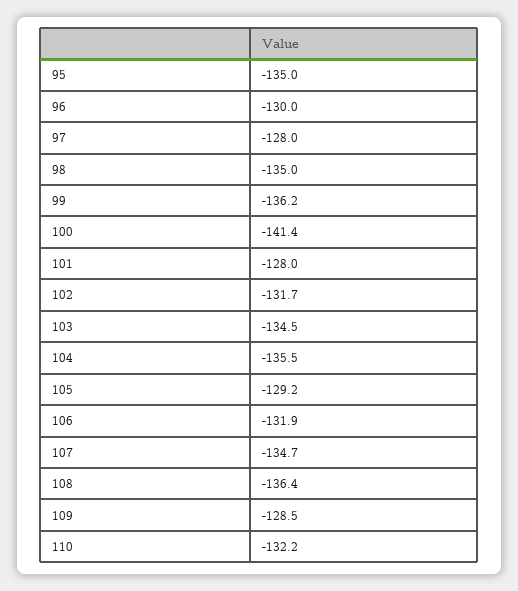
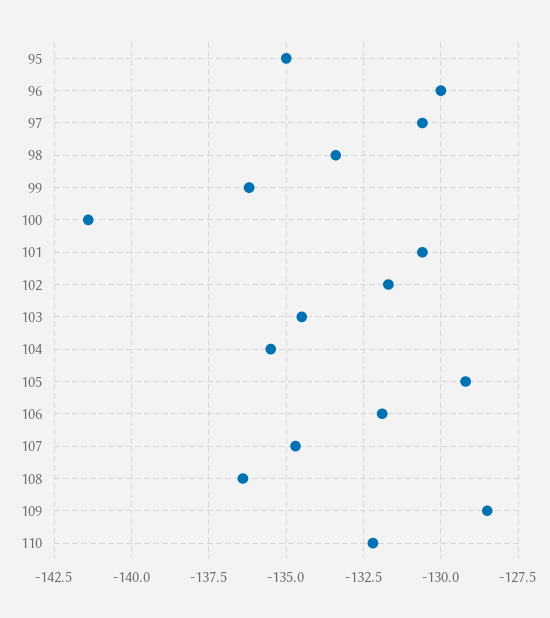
  {
    "95": -135,
    "96": -130,
-   "97": -128,
+   "97": -130.5,
-   "98": -135,
+   "98": -133.5,
    "99": -136.2,
    "100": -141.4,
-   "101": -128,
+   "101": -130.5,
    "102": -131.7,
    "103": -134.5,
    "104": -135.5,
    "105": -129.2,
    "106": -131.9,
    "107": -134.7,
    "108": -136.4,
    "109": -128.5,
    "110": -132.2
  }

